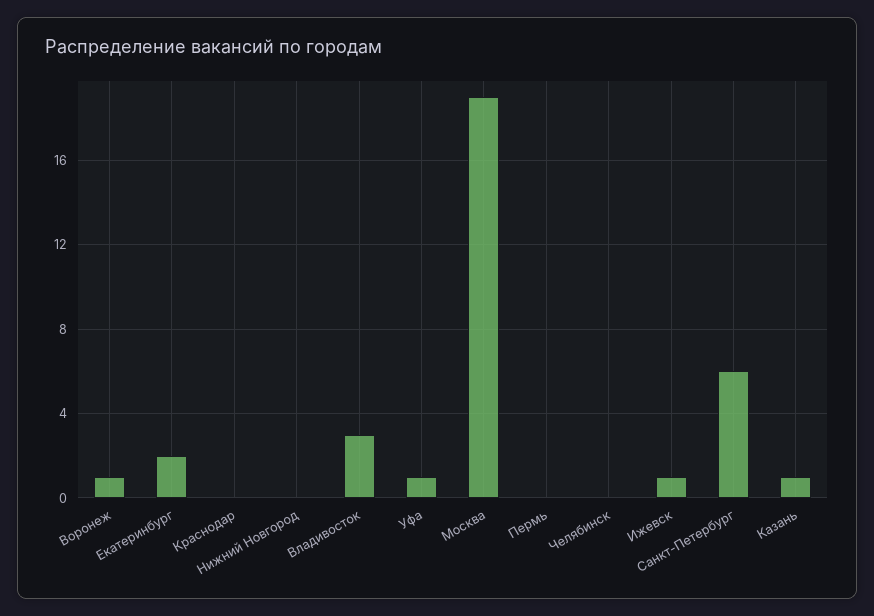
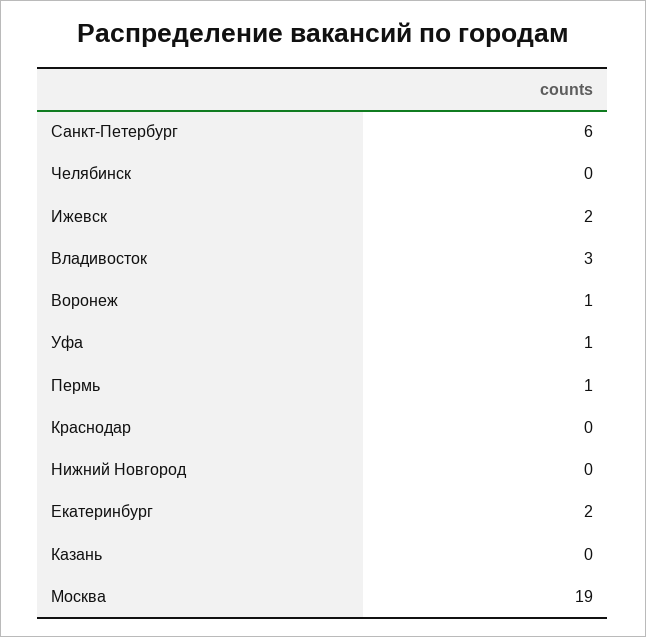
  {
    "Воронеж": 1,
    "Екатеринбург": 2,
    "Краснодар": 0,
    "Нижний Новгород": 0,
    "Владивосток": 3,
    "Уфа": 1,
    "Москва": 19,
-   "Пермь": 0,
+   "Пермь": 1,
    "Челябинск": 0,
-   "Ижевск": 1,
+   "Ижевск": 2,
    "Санкт-Петербург": 6,
-   "Казань": 1
+   "Казань": 0
  }

